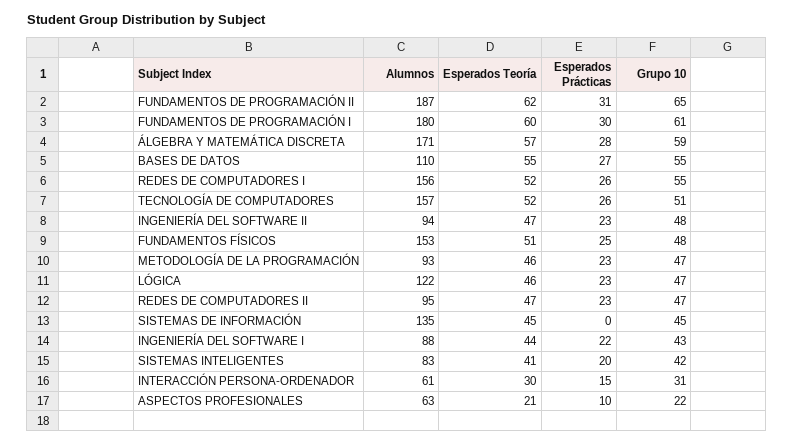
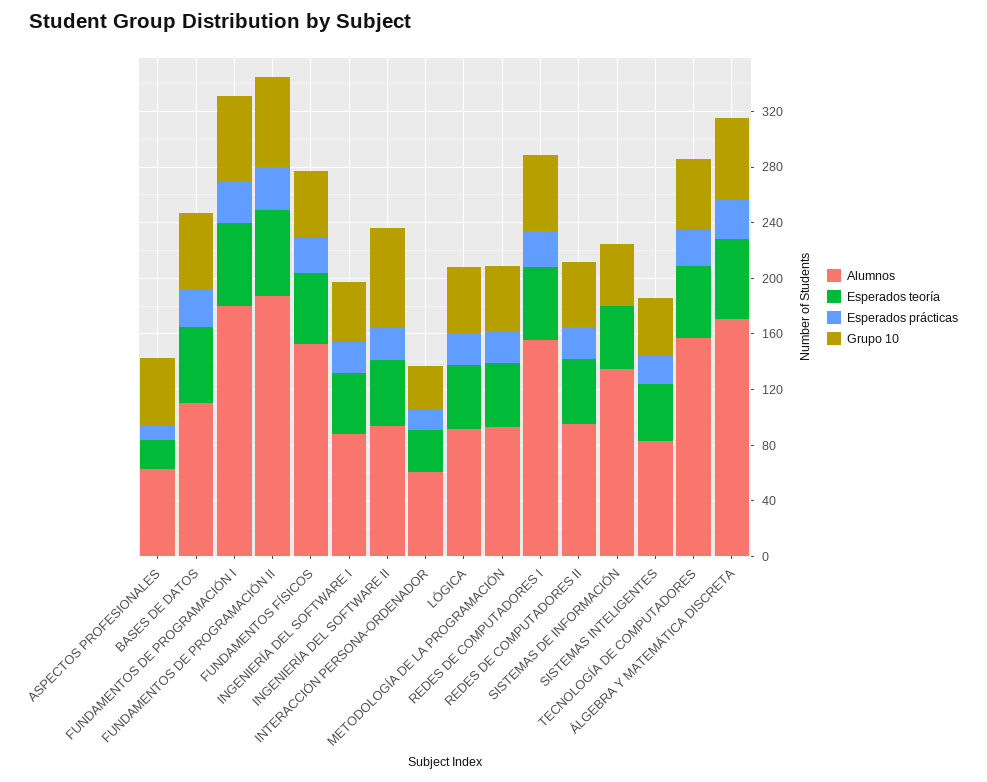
  {
    "Alumnos": {
      "FUNDAMENTOS DE PROGRAMACIÓN II": 187,
      "FUNDAMENTOS DE PROGRAMACIÓN I": 180,
      "ÁLGEBRA Y MATEMÁTICA DISCRETA": 171,
      "BASES DE DATOS": 110,
      "REDES DE COMPUTADORES I": 156,
      "TECNOLOGÍA DE COMPUTADORES": 157,
      "INGENIERÍA DEL SOFTWARE II": 94,
      "FUNDAMENTOS FÍSICOS": 153,
      "METODOLOGÍA DE LA PROGRAMACIÓN": 93,
-     "LÓGICA": 122,
+     "LÓGICA": 90,
      "REDES DE COMPUTADORES II": 95,
      "SISTEMAS DE INFORMACIÓN": 135,
      "INGENIERÍA DEL SOFTWARE I": 88,
      "SISTEMAS INTELIGENTES": 83,
      "INTERACCIÓN PERSONA-ORDENADOR": 61,
      "ASPECTOS PROFESIONALES": 63
    },
    "Esperados Teoría": {
      "FUNDAMENTOS DE PROGRAMACIÓN II": 62,
      "FUNDAMENTOS DE PROGRAMACIÓN I": 60,
      "ÁLGEBRA Y MATEMÁTICA DISCRETA": 57,
      "BASES DE DATOS": 55,
      "REDES DE COMPUTADORES I": 52,
      "TECNOLOGÍA DE COMPUTADORES": 52,
      "INGENIERÍA DEL SOFTWARE II": 47,
      "FUNDAMENTOS FÍSICOS": 51,
      "METODOLOGÍA DE LA PROGRAMACIÓN": 46,
      "LÓGICA": 46,
      "REDES DE COMPUTADORES II": 47,
      "SISTEMAS DE INFORMACIÓN": 45,
      "INGENIERÍA DEL SOFTWARE I": 44,
      "SISTEMAS INTELIGENTES": 41,
      "INTERACCIÓN PERSONA-ORDENADOR": 30,
      "ASPECTOS PROFESIONALES": 21
    },
    "Esperados Prácticas": {
      "FUNDAMENTOS DE PROGRAMACIÓN II": 31,
      "FUNDAMENTOS DE PROGRAMACIÓN I": 30,
      "ÁLGEBRA Y MATEMÁTICA DISCRETA": 28,
      "BASES DE DATOS": 27,
      "REDES DE COMPUTADORES I": 26,
      "TECNOLOGÍA DE COMPUTADORES": 26,
      "INGENIERÍA DEL SOFTWARE II": 23,
      "FUNDAMENTOS FÍSICOS": 25,
      "METODOLOGÍA DE LA PROGRAMACIÓN": 23,
      "LÓGICA": 23,
      "REDES DE COMPUTADORES II": 23,
      "SISTEMAS DE INFORMACIÓN": 0,
      "INGENIERÍA DEL SOFTWARE I": 22,
      "SISTEMAS INTELIGENTES": 20,
      "INTERACCIÓN PERSONA-ORDENADOR": 15,
      "ASPECTOS PROFESIONALES": 10
    },
    "Grupo 10": {
      "FUNDAMENTOS DE PROGRAMACIÓN II": 65,
      "FUNDAMENTOS DE PROGRAMACIÓN I": 61,
      "ÁLGEBRA Y MATEMÁTICA DISCRETA": 59,
      "BASES DE DATOS": 55,
      "REDES DE COMPUTADORES I": 55,
      "TECNOLOGÍA DE COMPUTADORES": 51,
-     "INGENIERÍA DEL SOFTWARE II": 48,
+     "INGENIERÍA DEL SOFTWARE II": 70,
      "FUNDAMENTOS FÍSICOS": 48,
      "METODOLOGÍA DE LA PROGRAMACIÓN": 47,
      "LÓGICA": 47,
      "REDES DE COMPUTADORES II": 47,
      "SISTEMAS DE INFORMACIÓN": 45,
      "INGENIERÍA DEL SOFTWARE I": 43,
      "SISTEMAS INTELIGENTES": 42,
      "INTERACCIÓN PERSONA-ORDENADOR": 31,
-     "ASPECTOS PROFESIONALES": 22
+     "ASPECTOS PROFESIONALES": 50
    }
  }

